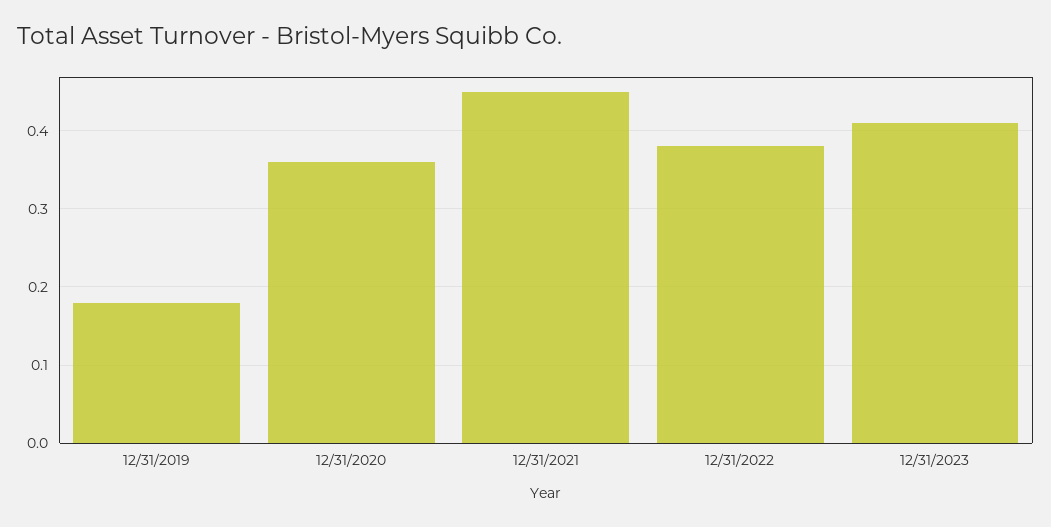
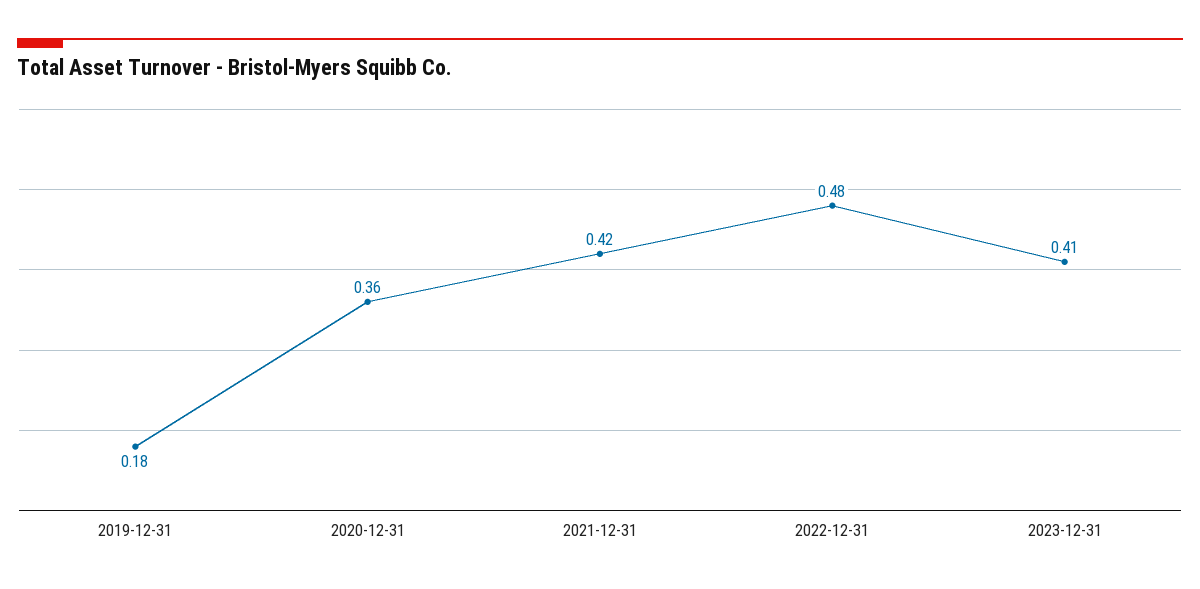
  {
    "12/31/2019": 0.18,
    "12/31/2020": 0.36,
-   "12/31/2021": 0.45,
+   "12/31/2021": 0.42,
-   "12/31/2022": 0.38,
+   "12/31/2022": 0.48,
    "12/31/2023": 0.41
  }

